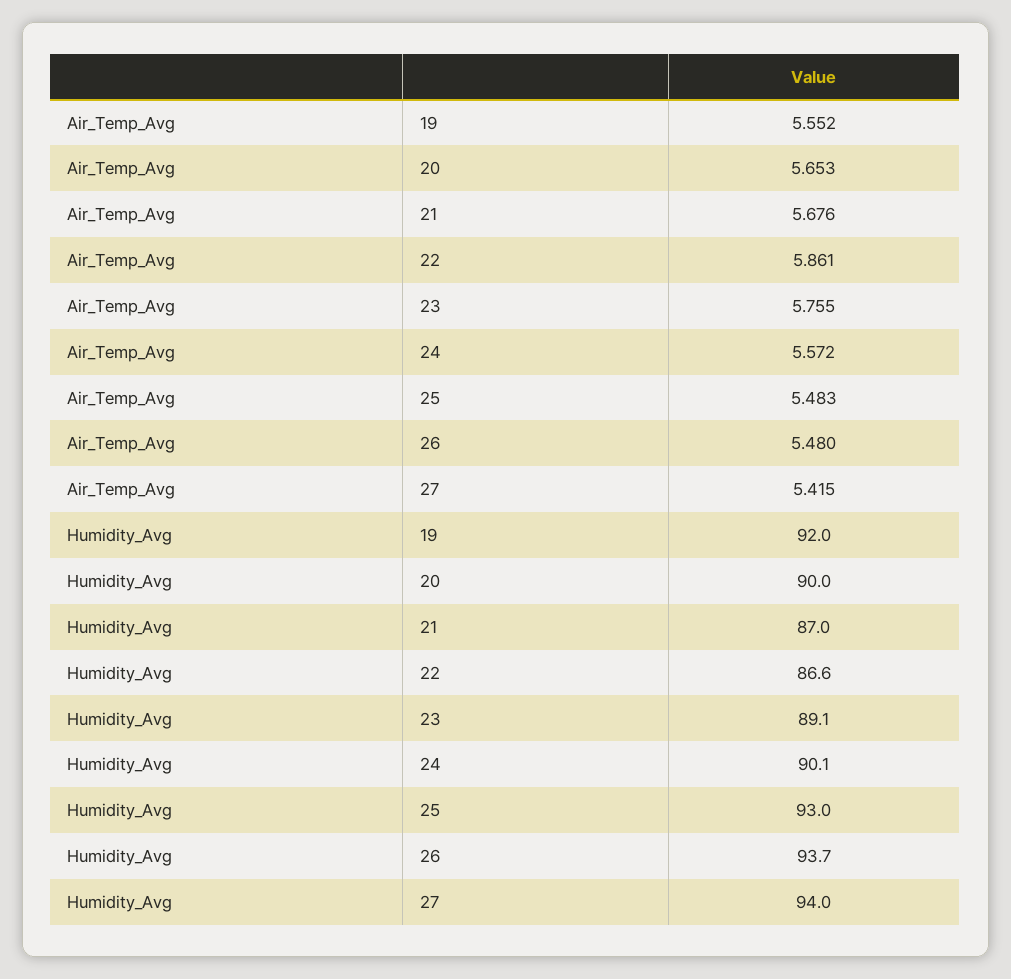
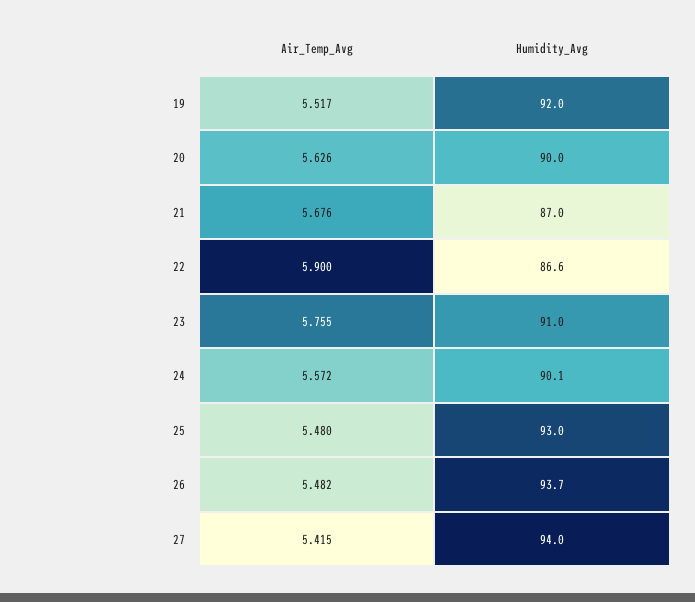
  {
    "Air_Temp_Avg": {
-     "19": 5.552,
+     "19": 5.517,
-     "20": 5.653,
+     "20": 5.626,
      "21": 5.676,
-     "22": 5.861,
+     "22": 5.9,
      "23": 5.755,
      "24": 5.572,
-     "25": 5.483,
+     "25": 5.48,
-     "26": 5.48,
+     "26": 5.482,
      "27": 5.415
    },
    "Humidity_Avg": {
      "19": 92,
      "20": 90,
      "21": 87,
      "22": 86.6,
-     "23": 89.1,
+     "23": 91,
      "24": 90.1,
      "25": 93,
      "26": 93.7,
      "27": 94
    }
  }

